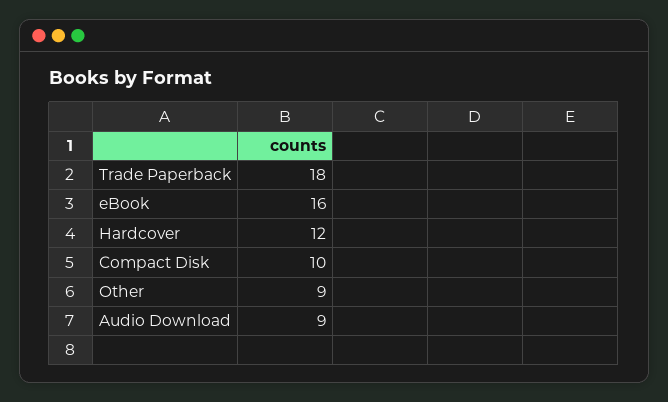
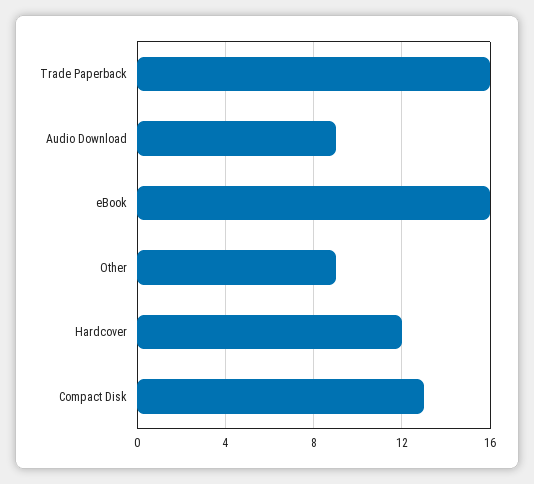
  {
-   "Trade Paperback": 18,
+   "Trade Paperback": 16,
    "eBook": 16,
    "Hardcover": 12,
-   "Compact Disk": 10,
+   "Compact Disk": 13,
    "Other": 9,
    "Audio Download": 9
  }

